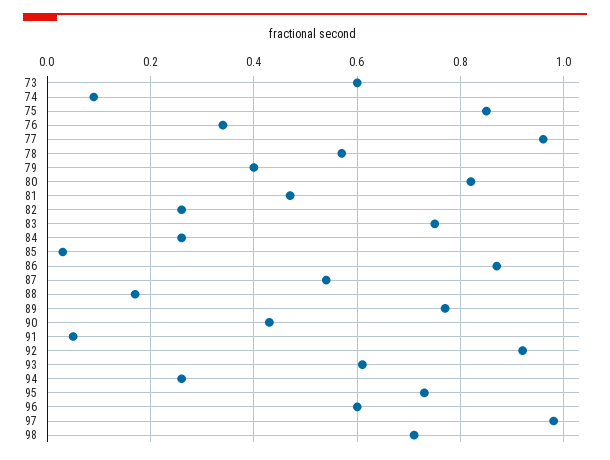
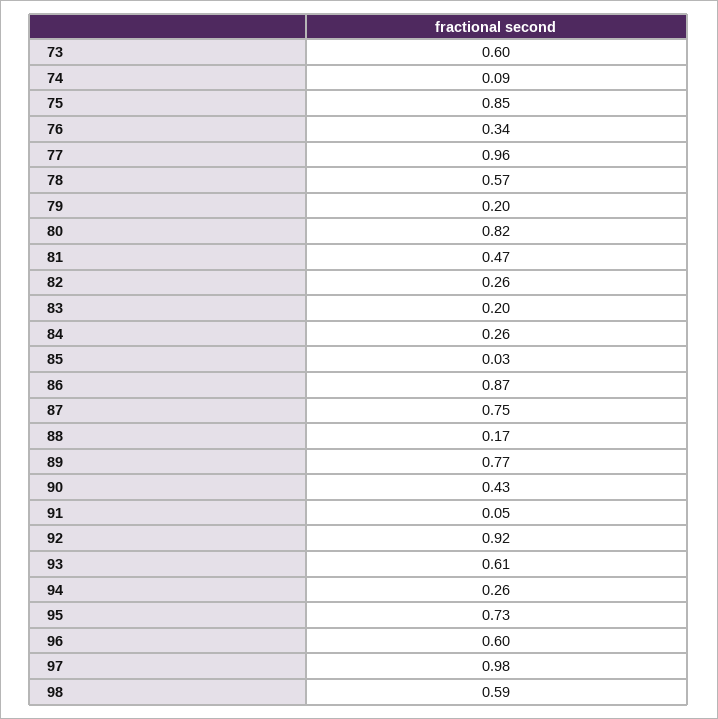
  {
    "73": 0.6,
    "74": 0.09,
    "75": 0.85,
    "76": 0.34,
    "77": 0.96,
    "78": 0.57,
-   "79": 0.4,
+   "79": 0.2,
    "80": 0.82,
    "81": 0.47,
    "82": 0.26,
-   "83": 0.75,
+   "83": 0.2,
    "84": 0.26,
    "85": 0.03,
    "86": 0.87,
-   "87": 0.55,
+   "87": 0.75,
    "88": 0.17,
    "89": 0.77,
    "90": 0.43,
    "91": 0.05,
    "92": 0.92,
    "93": 0.61,
    "94": 0.26,
    "95": 0.73,
    "96": 0.6,
    "97": 0.98,
-   "98": 0.7
+   "98": 0.59
  }

